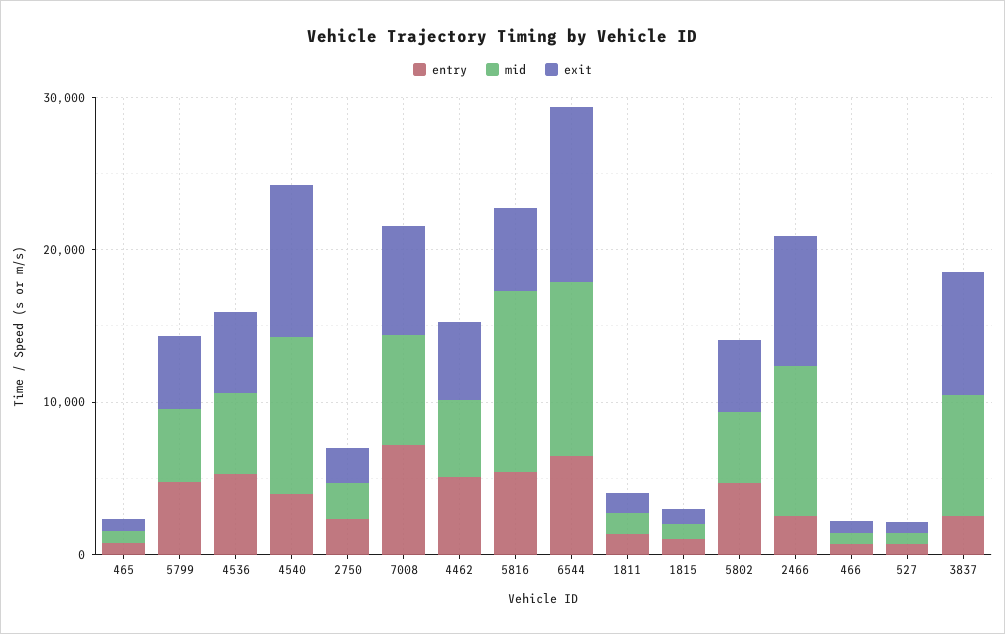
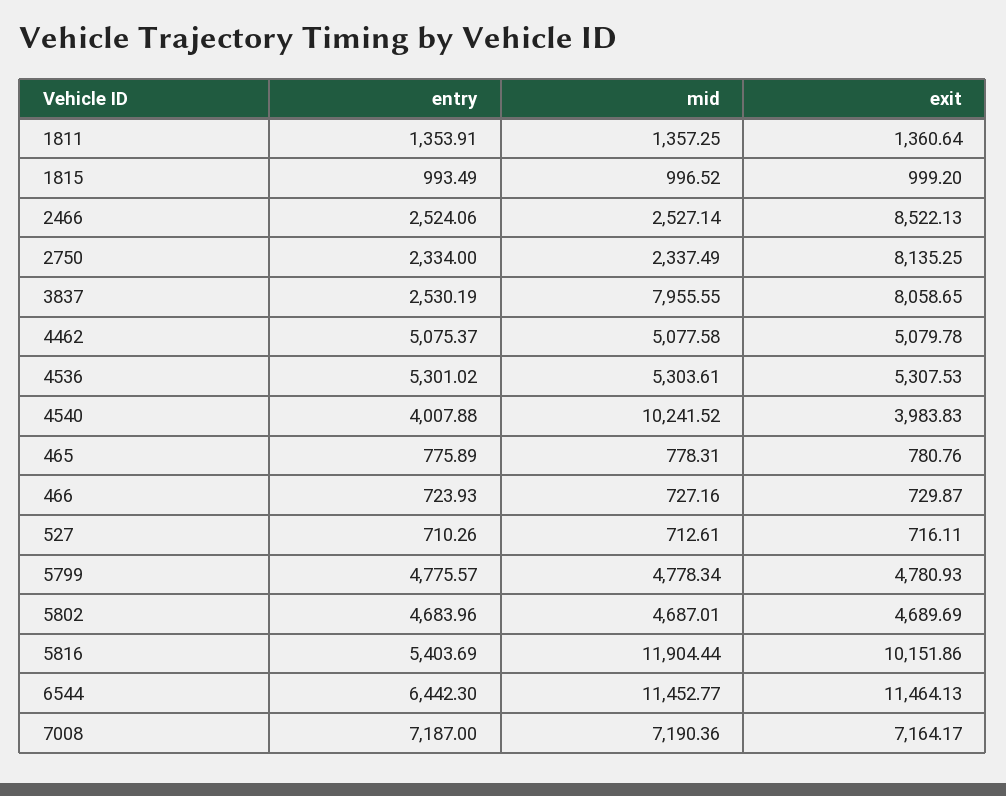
  {
    "entry": {
      "465": 775.89,
      "5799": 4775.57,
      "4536": 5301.02,
      "4540": 4007.88,
      "2750": 2334,
      "7008": 7187,
      "4462": 5075.37,
      "5816": 5403.69,
      "6544": 6442.3,
      "1811": 1353.91,
      "1815": 993.49,
      "5802": 4683.96,
      "2466": 2524.06,
      "466": 723.93,
      "527": 710.26,
      "3837": 2530.19
    },
    "mid": {
      "465": 778.31,
      "5799": 4778.34,
      "4536": 5303.61,
      "4540": 10241.52,
      "2750": 2337.49,
      "7008": 7190.36,
      "4462": 5077.58,
      "5816": 11904.44,
      "6544": 11452.77,
      "1811": 1357.25,
      "1815": 996.52,
      "5802": 4687.01,
-     "2466": 10000,
+     "2466": 2527.14,
      "466": 727.16,
      "527": 712.61,
      "3837": 7955.55
    },
    "exit": {
      "465": 780.76,
      "5799": 4780.93,
      "4536": 5307.53,
-     "4540": 10000,
+     "4540": 3983.83,
-     "2750": 2000,
+     "2750": 8135.25,
      "7008": 7164.17,
      "4462": 5079.78,
-     "5816": 6000,
+     "5816": 10151.86,
      "6544": 11464.13,
      "1811": 1360.64,
      "1815": 999.2,
      "5802": 4689.69,
      "2466": 8522.13,
      "466": 729.87,
      "527": 716.11,
      "3837": 8058.65
    }
  }

